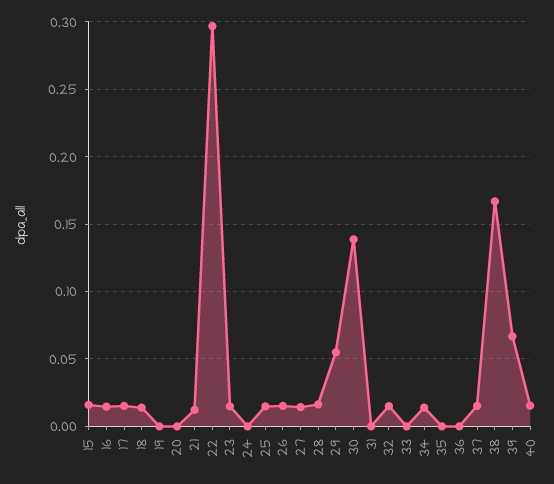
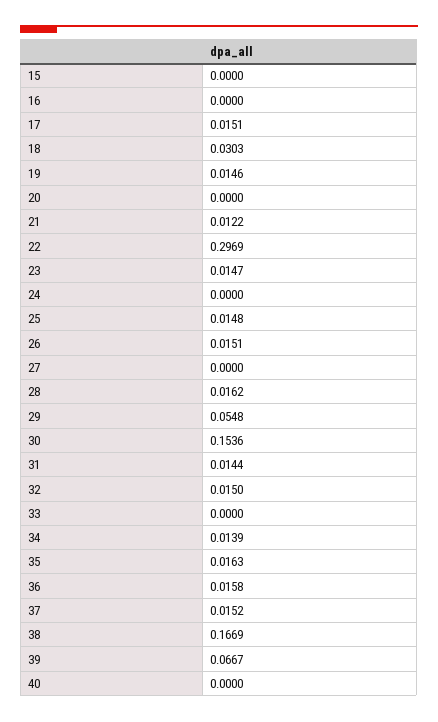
  {
-   "15": 0.015,
+   "15": 0,
-   "16": 0.015,
+   "16": 0,
    "17": 0.0151,
-   "18": 0.015,
+   "18": 0.0303,
-   "19": 0,
+   "19": 0.0146,
    "20": 0,
    "21": 0.0122,
    "22": 0.2969,
    "23": 0.0147,
    "24": 0,
    "25": 0.0148,
    "26": 0.0151,
-   "27": 0.015,
+   "27": 0,
    "28": 0.0162,
    "29": 0.0548,
-   "30": 0.14,
+   "30": 0.1536,
-   "31": 0,
+   "31": 0.0144,
    "32": 0.015,
    "33": 0,
    "34": 0.0139,
-   "35": 0,
+   "35": 0.0163,
-   "36": 0,
+   "36": 0.0158,
    "37": 0.0152,
    "38": 0.1669,
    "39": 0.0667,
-   "40": 0.015
+   "40": 0
  }

